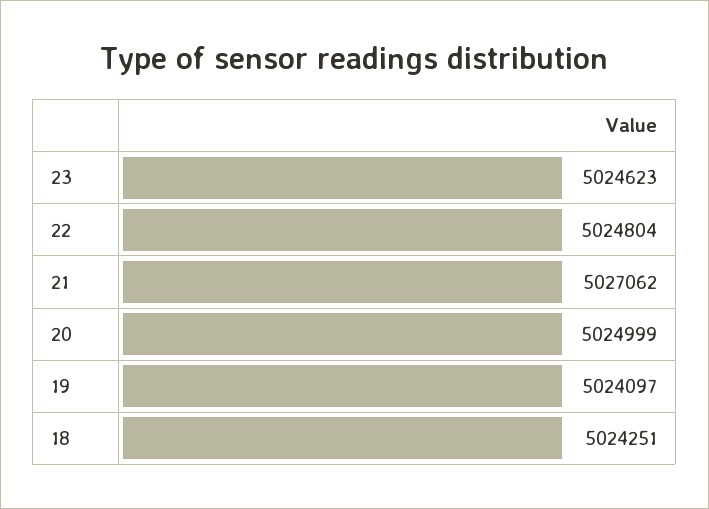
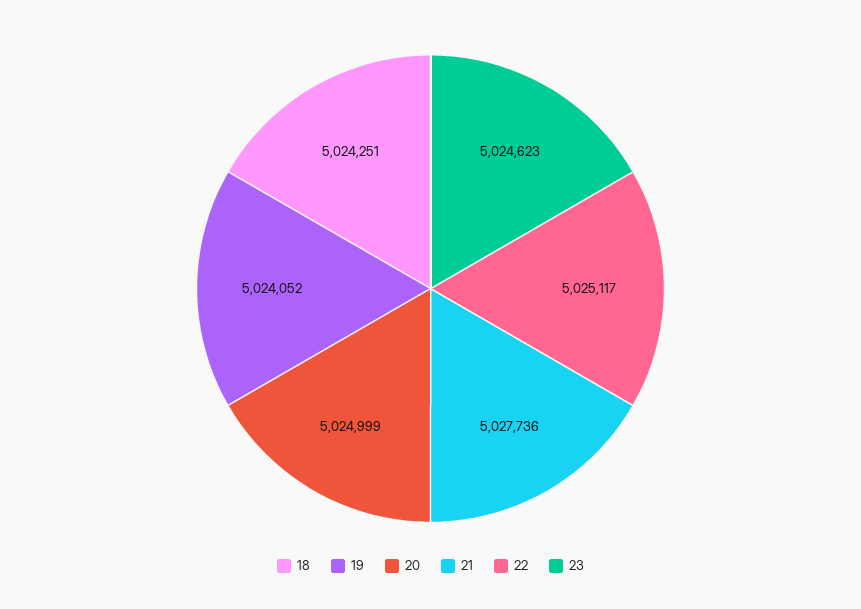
  {
    "23": 5024623,
-   "22": 5024804,
+   "22": 5025117,
-   "21": 5027062,
+   "21": 5027736,
    "20": 5024999,
-   "19": 5024097,
+   "19": 5024052,
    "18": 5024251
  }

